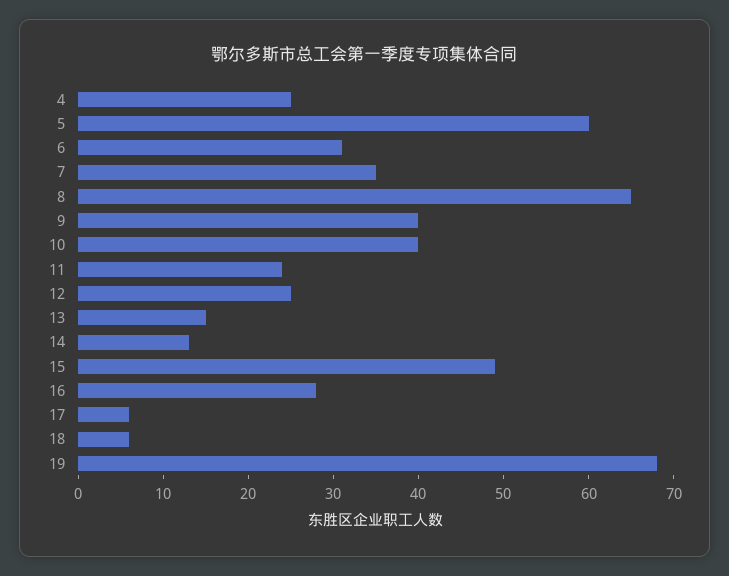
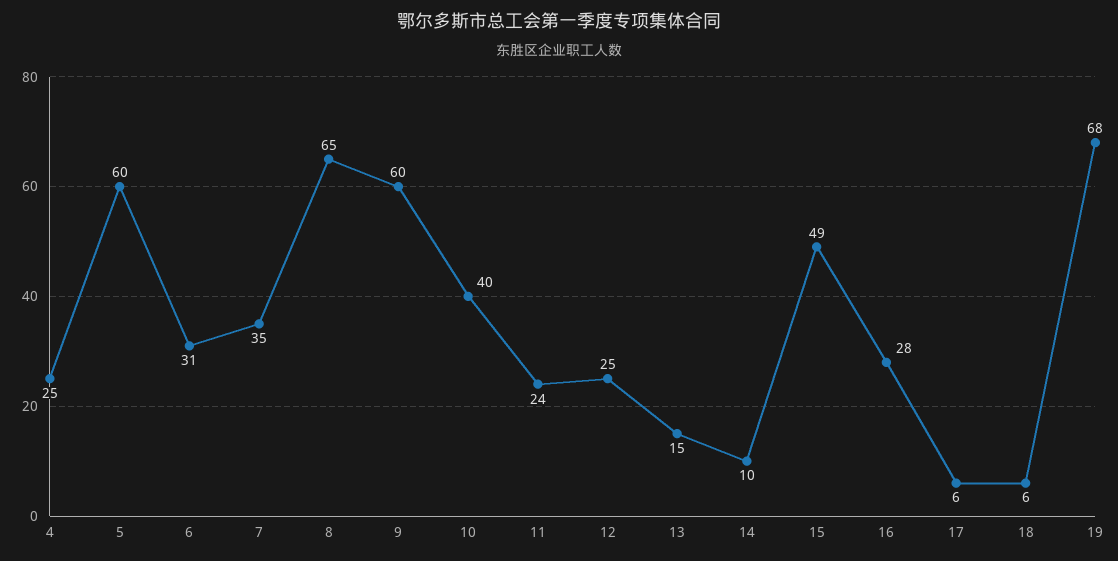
  {
    "4": 25,
    "5": 60,
    "6": 31,
    "7": 35,
    "8": 65,
-   "9": 40,
+   "9": 60,
    "10": 40,
    "11": 24,
    "12": 25,
    "13": 15,
-   "14": 13,
+   "14": 10,
    "15": 49,
    "16": 28,
    "17": 6,
    "18": 6,
    "19": 68
  }

